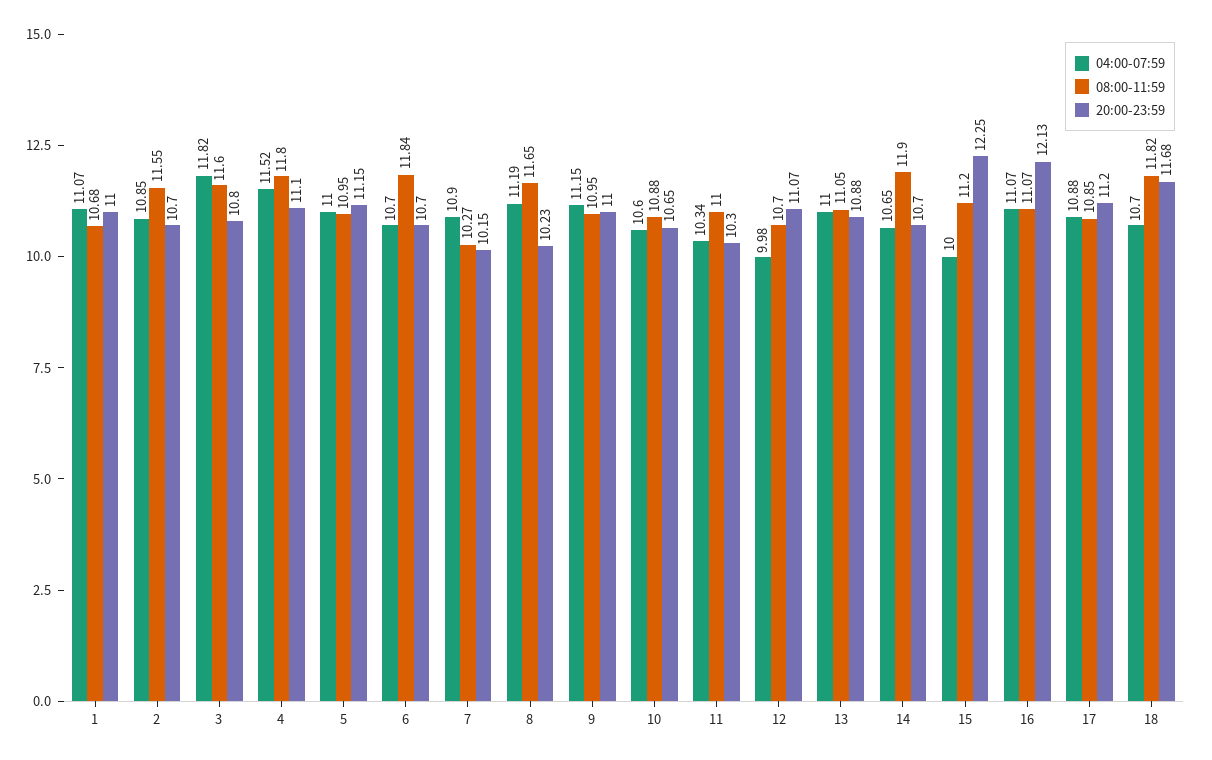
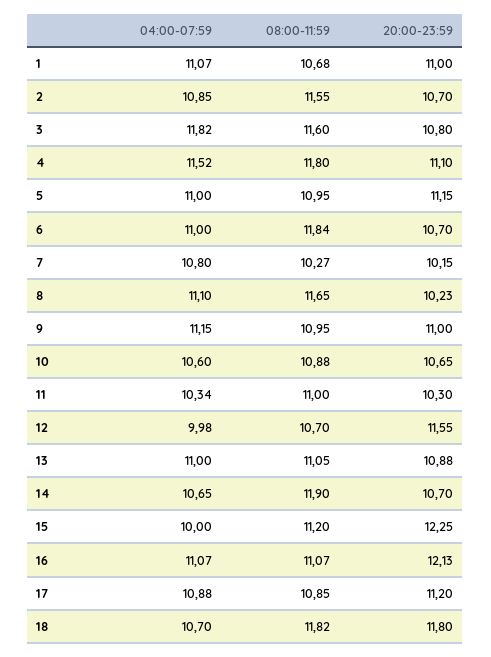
  {
    "04:00-07:59": {
      "1": 11.07,
      "2": 10.85,
      "3": 11.82,
      "4": 11.52,
      "5": 11,
-     "6": 10.7,
+     "6": 11,
-     "7": 10.9,
+     "7": 10.8,
-     "8": 11.19,
+     "8": 11.1,
      "9": 11.15,
      "10": 10.6,
      "11": 10.34,
      "12": 9.98,
      "13": 11,
      "14": 10.65,
      "15": 10,
      "16": 11.07,
      "17": 10.88,
      "18": 10.7
    },
    "08:00-11:59": {
      "1": 10.68,
      "2": 11.55,
      "3": 11.6,
      "4": 11.8,
      "5": 10.95,
      "6": 11.84,
      "7": 10.27,
      "8": 11.65,
      "9": 10.95,
      "10": 10.88,
      "11": 11,
      "12": 10.7,
      "13": 11.05,
      "14": 11.9,
      "15": 11.2,
      "16": 11.07,
      "17": 10.85,
      "18": 11.82
    },
    "20:00-23:59": {
      "1": 11,
      "2": 10.7,
      "3": 10.8,
      "4": 11.1,
      "5": 11.15,
      "6": 10.7,
      "7": 10.15,
      "8": 10.23,
      "9": 11,
      "10": 10.65,
      "11": 10.3,
-     "12": 11.07,
+     "12": 11.55,
      "13": 10.88,
      "14": 10.7,
      "15": 12.25,
      "16": 12.13,
      "17": 11.2,
-     "18": 11.68
+     "18": 11.8
    }
  }

